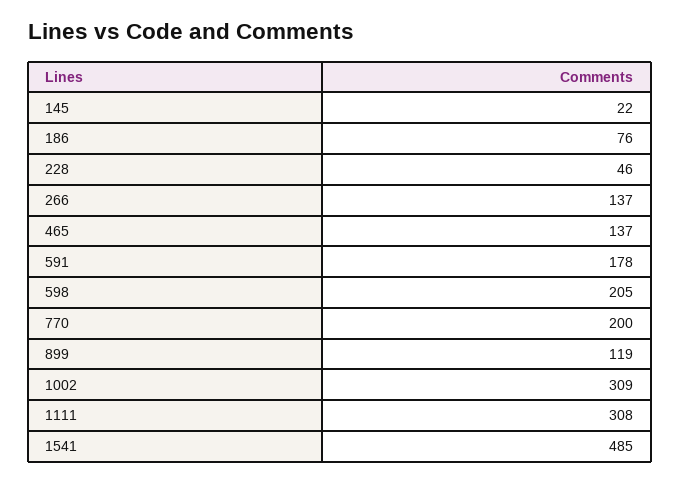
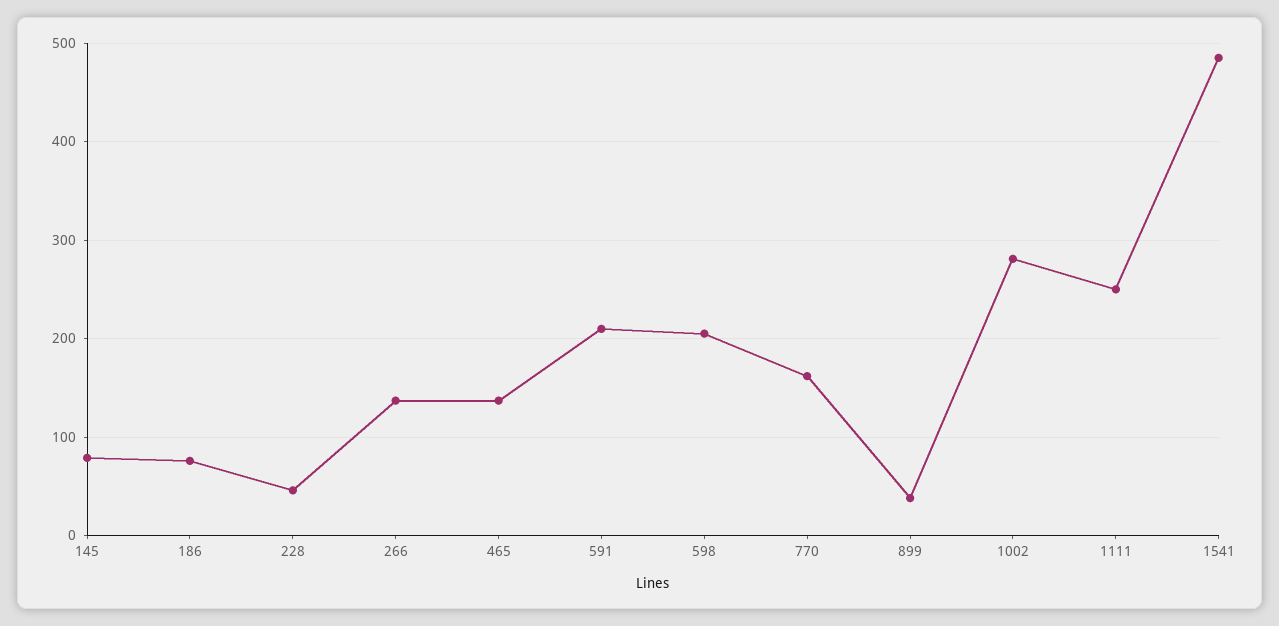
  {
-   "145": 22,
+   "145": 80,
    "186": 76,
    "228": 46,
    "266": 137,
    "465": 137,
-   "591": 178,
+   "591": 210,
    "598": 205,
-   "770": 200,
+   "770": 160,
-   "899": 119,
+   "899": 40,
-   "1002": 309,
+   "1002": 280,
-   "1111": 308,
+   "1111": 250,
    "1541": 485
  }

